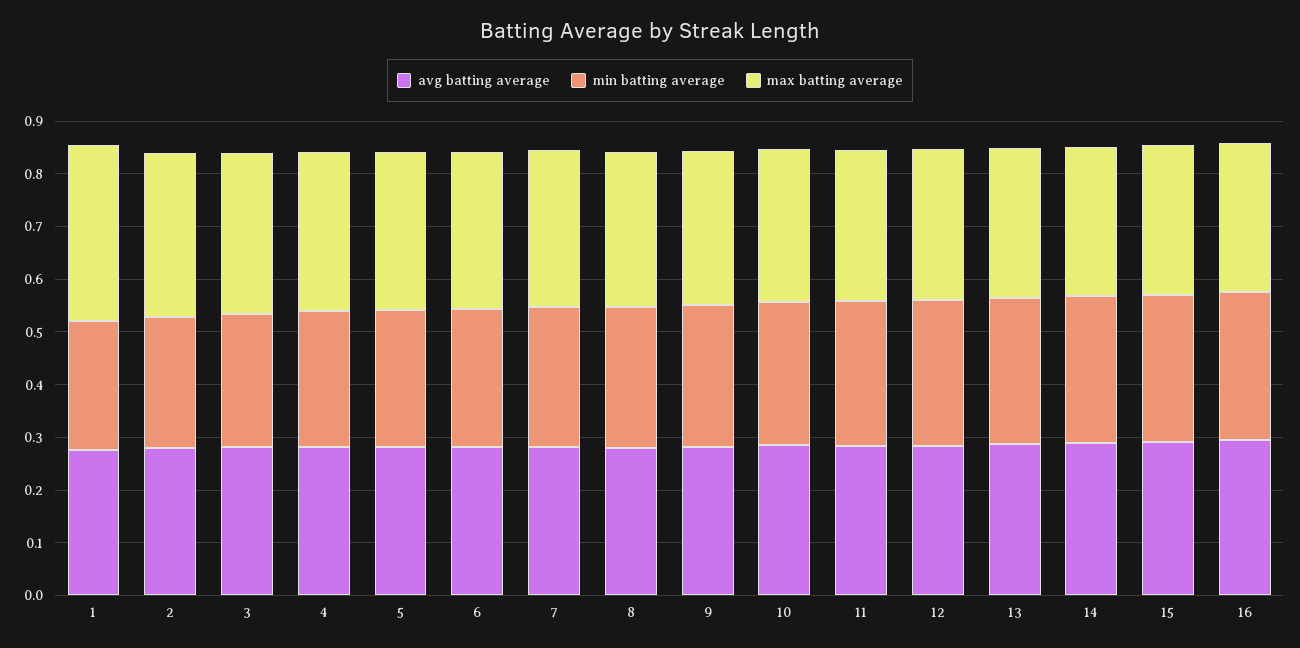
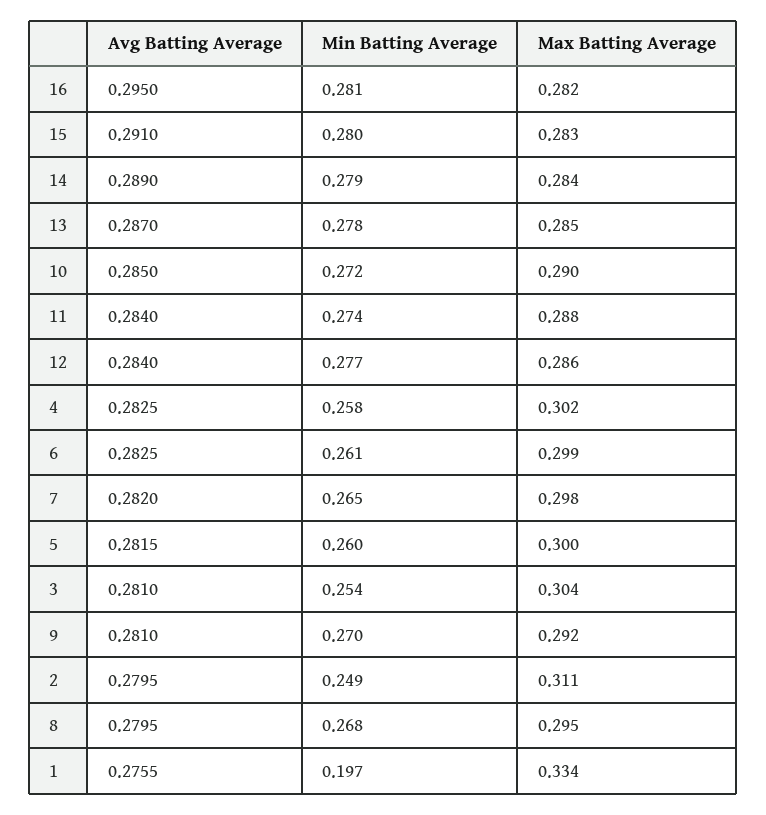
  {
    "avg batting average": {
      "1": 0.2755,
      "2": 0.2795,
      "3": 0.281,
      "4": 0.2825,
      "5": 0.2815,
      "6": 0.2825,
      "7": 0.282,
      "8": 0.2795,
      "9": 0.281,
      "10": 0.285,
      "11": 0.284,
      "12": 0.284,
      "13": 0.287,
      "14": 0.289,
      "15": 0.291,
      "16": 0.295
    },
    "min batting average": {
-     "1": 0.24,
+     "1": 0.197,
      "2": 0.249,
      "3": 0.254,
      "4": 0.258,
      "5": 0.26,
      "6": 0.261,
      "7": 0.265,
      "8": 0.268,
      "9": 0.27,
      "10": 0.272,
      "11": 0.274,
      "12": 0.277,
      "13": 0.278,
      "14": 0.279,
      "15": 0.28,
      "16": 0.281
    },
    "max batting average": {
      "1": 0.334,
      "2": 0.311,
      "3": 0.304,
      "4": 0.302,
      "5": 0.3,
      "6": 0.299,
      "7": 0.298,
      "8": 0.295,
      "9": 0.292,
      "10": 0.29,
      "11": 0.288,
      "12": 0.286,
      "13": 0.285,
      "14": 0.284,
      "15": 0.283,
      "16": 0.282
    }
  }

